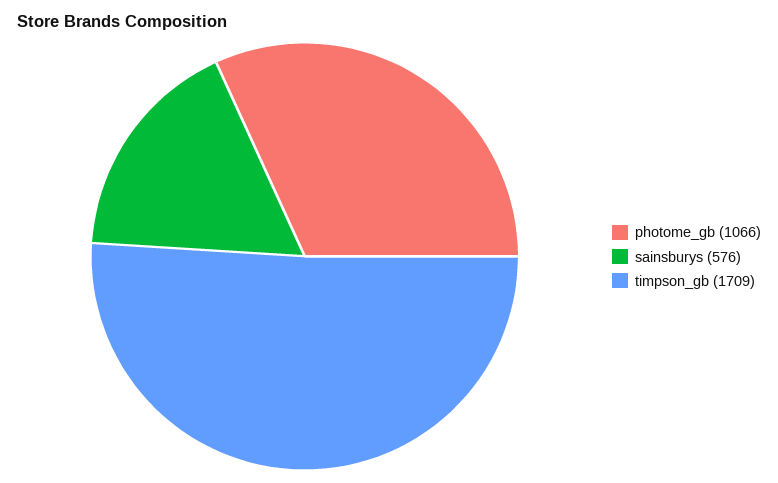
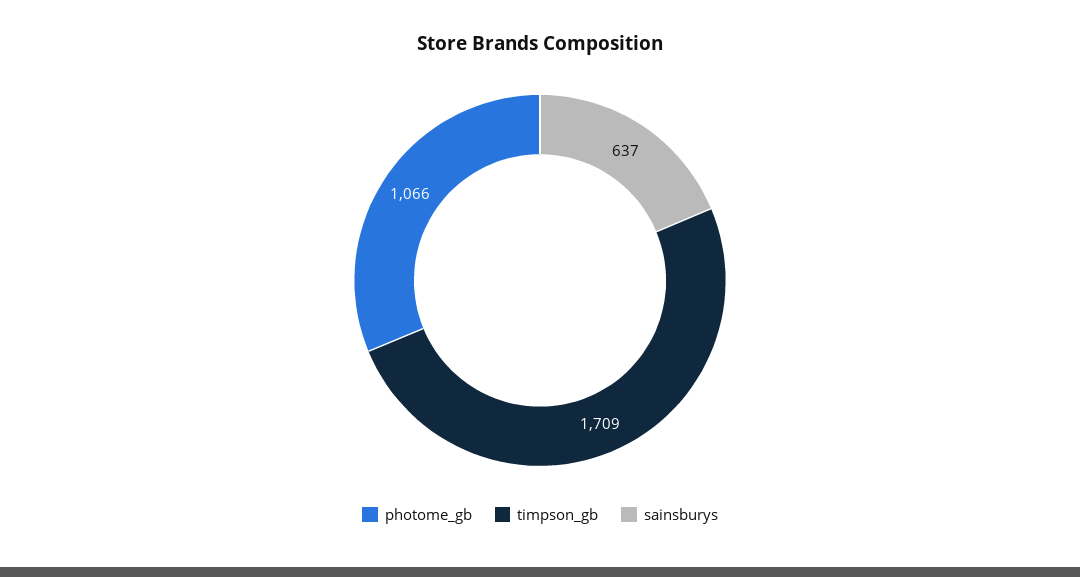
  {
    "photome_gb": 1066,
-   "sainsburys": 576,
+   "sainsburys": 637,
    "timpson_gb": 1709
  }

